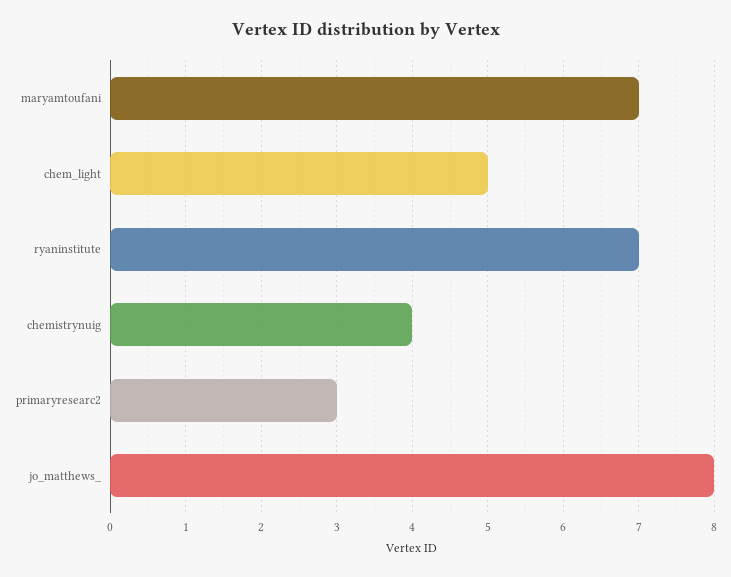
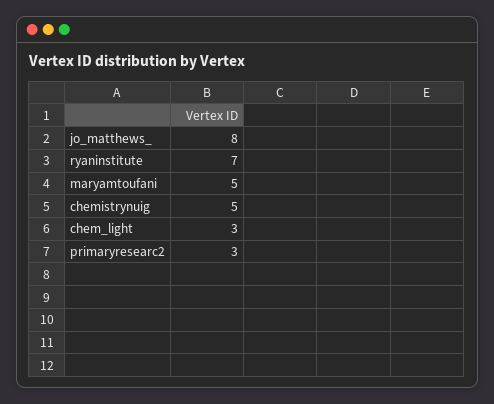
  {
-   "maryamtoufani": 7,
+   "maryamtoufani": 5,
-   "chem_light": 5,
+   "chem_light": 3,
    "ryaninstitute": 7,
-   "chemistrynuig": 4,
+   "chemistrynuig": 5,
    "primaryresearc2": 3,
    "jo_matthews_": 8
  }

